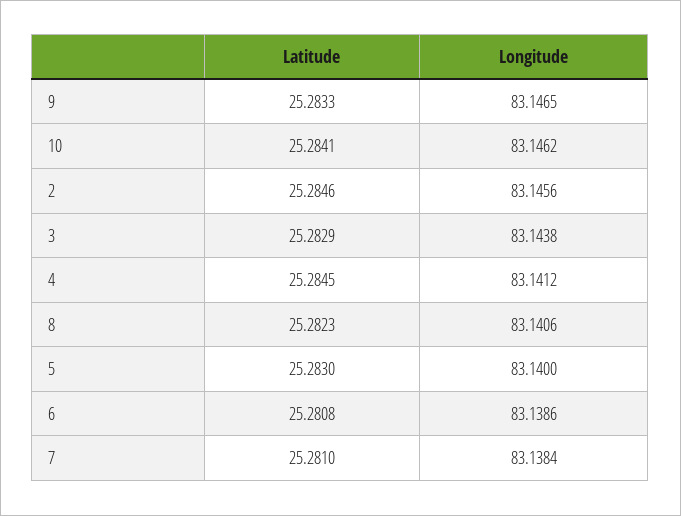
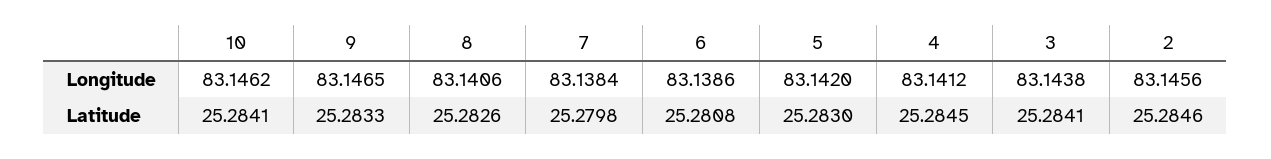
  {
    "Latitude": {
      "9": 25.2833,
      "10": 25.2841,
      "2": 25.2846,
-     "3": 25.2829,
+     "3": 25.2841,
      "4": 25.2845,
-     "8": 25.2823,
+     "8": 25.2826,
      "5": 25.283,
      "6": 25.2808,
-     "7": 25.281
+     "7": 25.2798
    },
    "Longitude": {
      "9": 83.1465,
      "10": 83.1462,
      "2": 83.1456,
      "3": 83.1438,
      "4": 83.1412,
      "8": 83.1406,
-     "5": 83.14,
+     "5": 83.142,
      "6": 83.1386,
      "7": 83.1384
    }
  }

